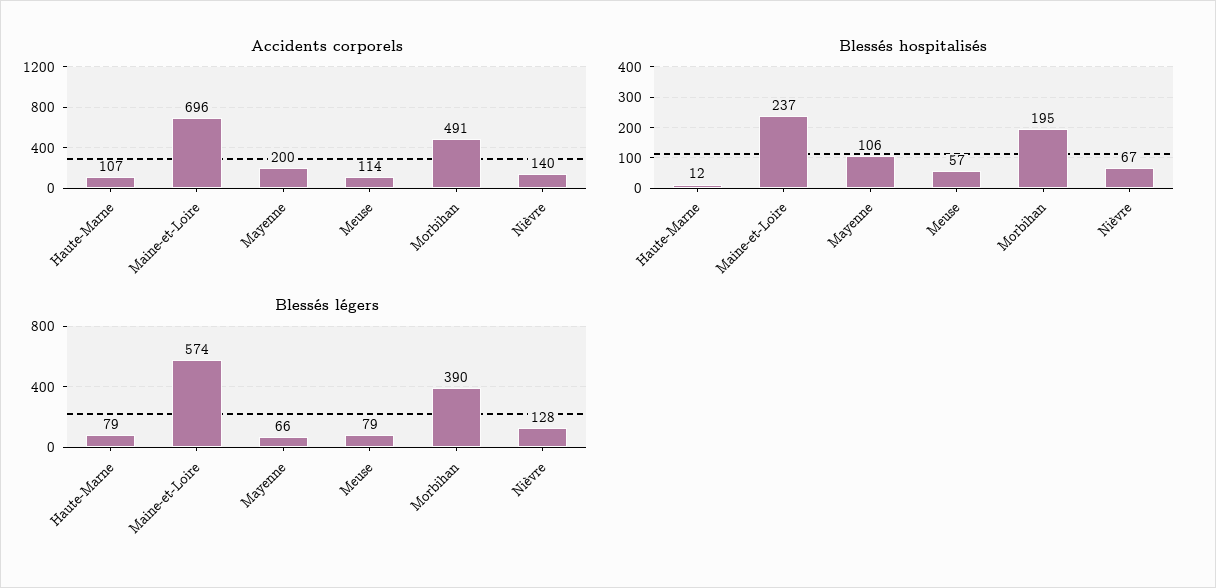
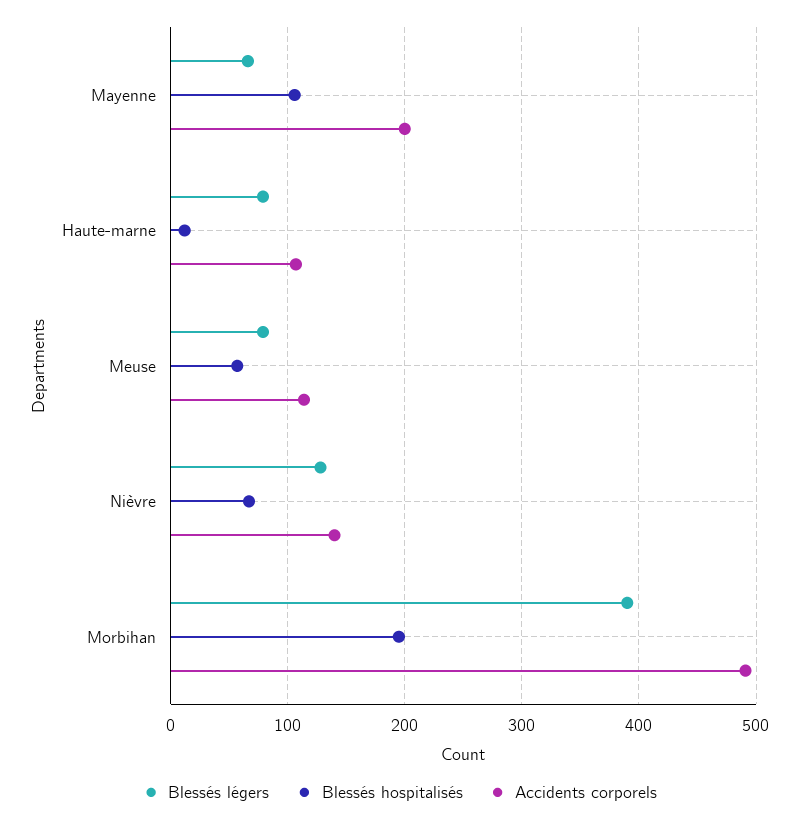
  {
    "Accidents corporels": {
      "Haute-Marne": 107,
-     "Maine-et-Loire": 696,
      "Mayenne": 200,
      "Meuse": 114,
      "Morbihan": 491,
      "Nièvre": 140
    },
    "Blessés hospitalisés": {
      "Haute-Marne": 12,
-     "Maine-et-Loire": 237,
      "Mayenne": 106,
      "Meuse": 57,
      "Morbihan": 195,
      "Nièvre": 67
    },
    "Blessés légers": {
      "Haute-Marne": 79,
-     "Maine-et-Loire": 574,
      "Mayenne": 66,
      "Meuse": 79,
      "Morbihan": 390,
      "Nièvre": 128
    }
  }

